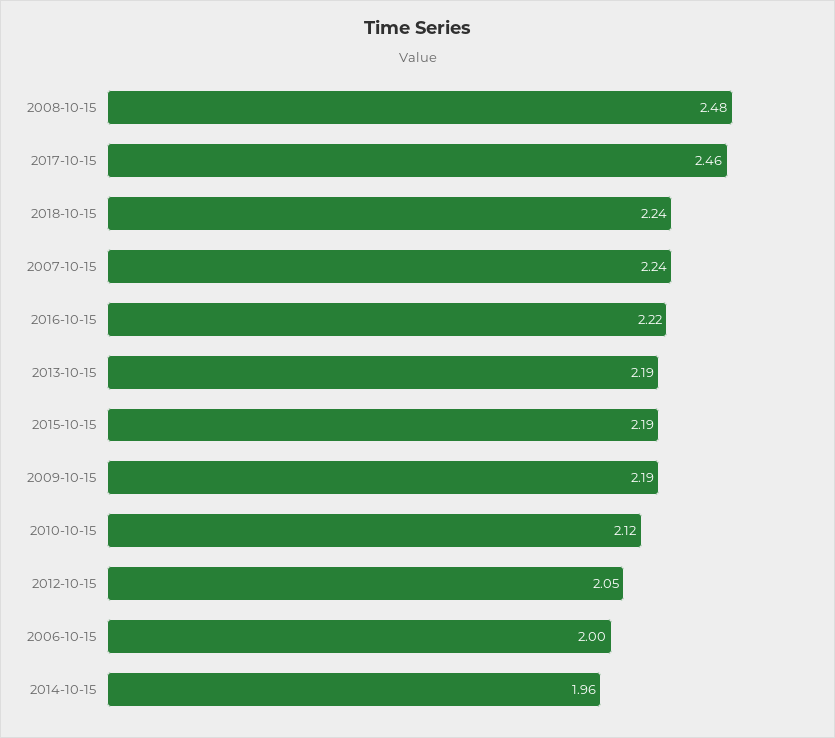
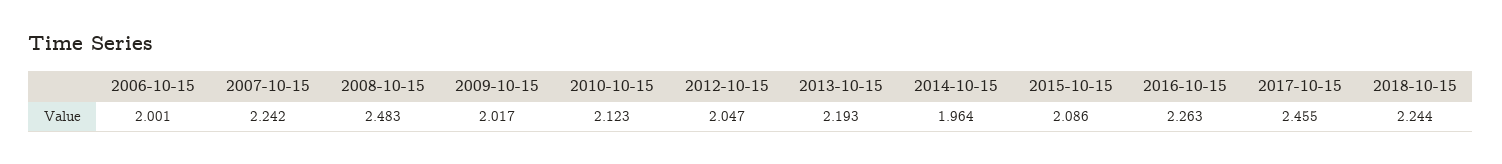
  {
    "2008-10-15": 2.483,
    "2017-10-15": 2.455,
    "2018-10-15": 2.244,
    "2007-10-15": 2.242,
-   "2016-10-15": 2.22,
+   "2016-10-15": 2.263,
    "2013-10-15": 2.193,
-   "2015-10-15": 2.19,
+   "2015-10-15": 2.086,
-   "2009-10-15": 2.19,
+   "2009-10-15": 2.017,
    "2010-10-15": 2.123,
    "2012-10-15": 2.047,
    "2006-10-15": 2.001,
    "2014-10-15": 1.964
  }

